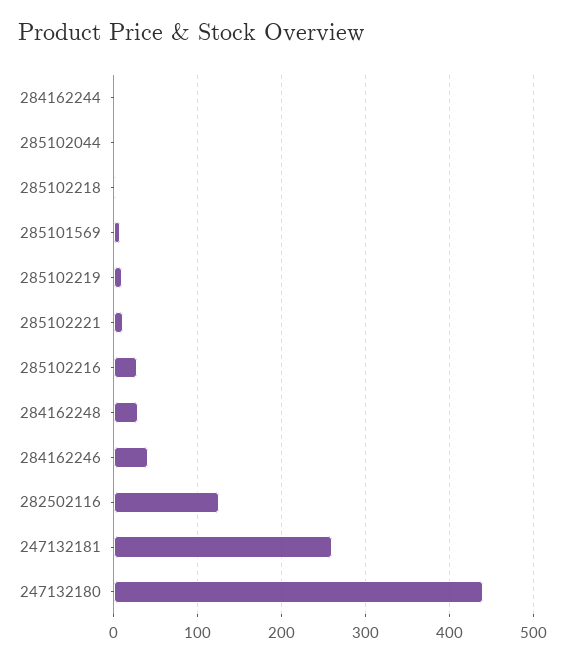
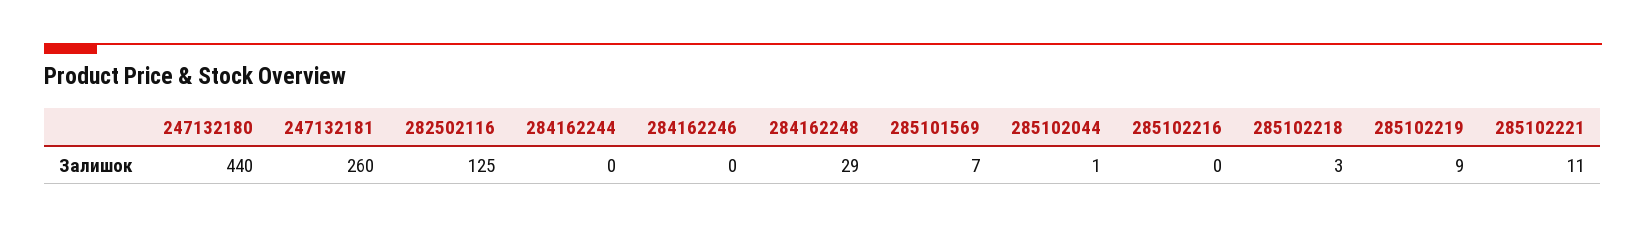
  {
    "284162244": 0,
    "285102044": 1,
    "285102218": 3,
    "285101569": 7,
    "285102219": 9,
    "285102221": 11,
-   "285102216": 30,
+   "285102216": 0,
    "284162248": 29,
-   "284162246": 40,
+   "284162246": 0,
    "282502116": 125,
    "247132181": 260,
    "247132180": 440
  }

